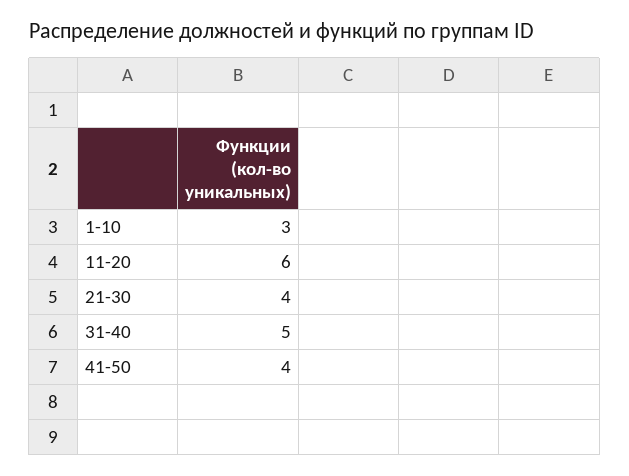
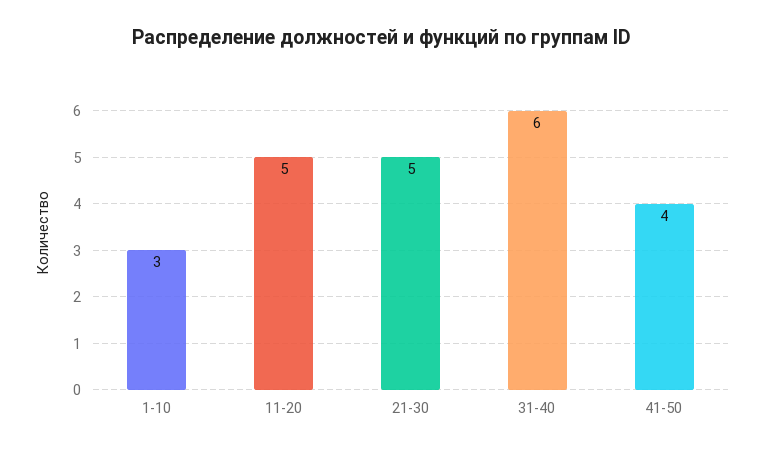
  {
    "1-10": 3,
-   "11-20": 6,
+   "11-20": 5,
-   "21-30": 4,
+   "21-30": 5,
-   "31-40": 5,
+   "31-40": 6,
    "41-50": 4
  }

